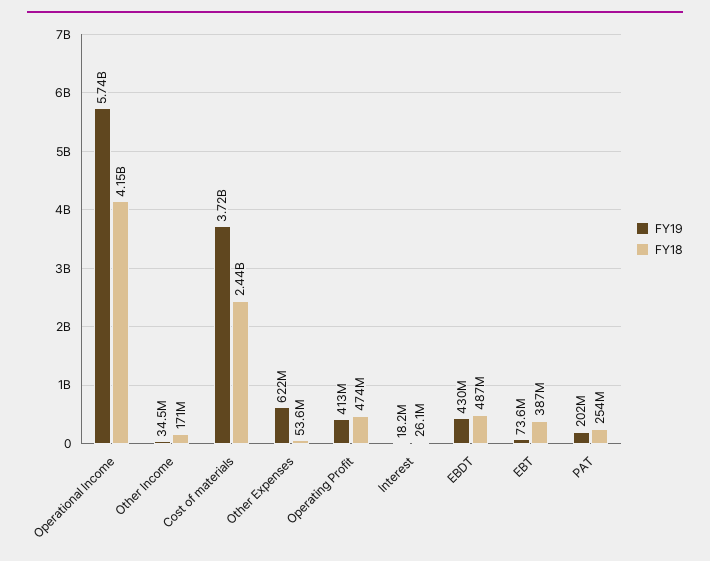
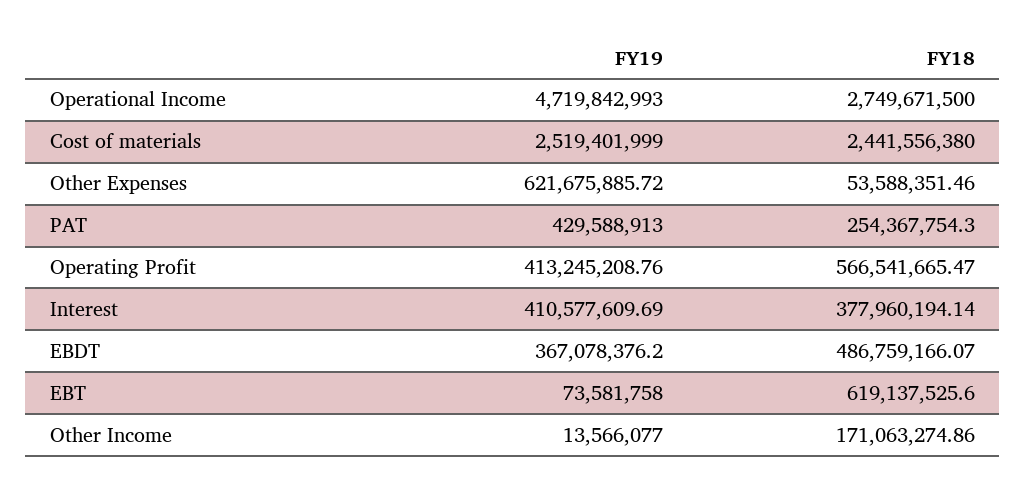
  {
    "FY19": {
-     "Operational Income": 5740000000,
+     "Operational Income": 4719842993,
-     "Other Income": 34500000,
+     "Other Income": 13566077,
-     "Cost of materials": 3720000000,
+     "Cost of materials": 2519401999,
      "Other Expenses": 621675885.72,
      "Operating Profit": 413245208.76,
-     "Interest": 18200000,
+     "Interest": 410577609.69,
-     "EBDT": 430000000,
+     "EBDT": 367078376.2,
      "EBT": 73581758,
-     "PAT": 202000000
+     "PAT": 429588913
    },
    "FY18": {
-     "Operational Income": 4150000000,
+     "Operational Income": 2749671500,
      "Other Income": 171063274.86,
      "Cost of materials": 2441556380,
      "Other Expenses": 53588351.46,
-     "Operating Profit": 474000000,
+     "Operating Profit": 566541665.47,
-     "Interest": 26100000,
+     "Interest": 377960194.14,
      "EBDT": 486759166.07,
-     "EBT": 387000000,
+     "EBT": 619137525.6,
      "PAT": 254367754.3
    }
  }

